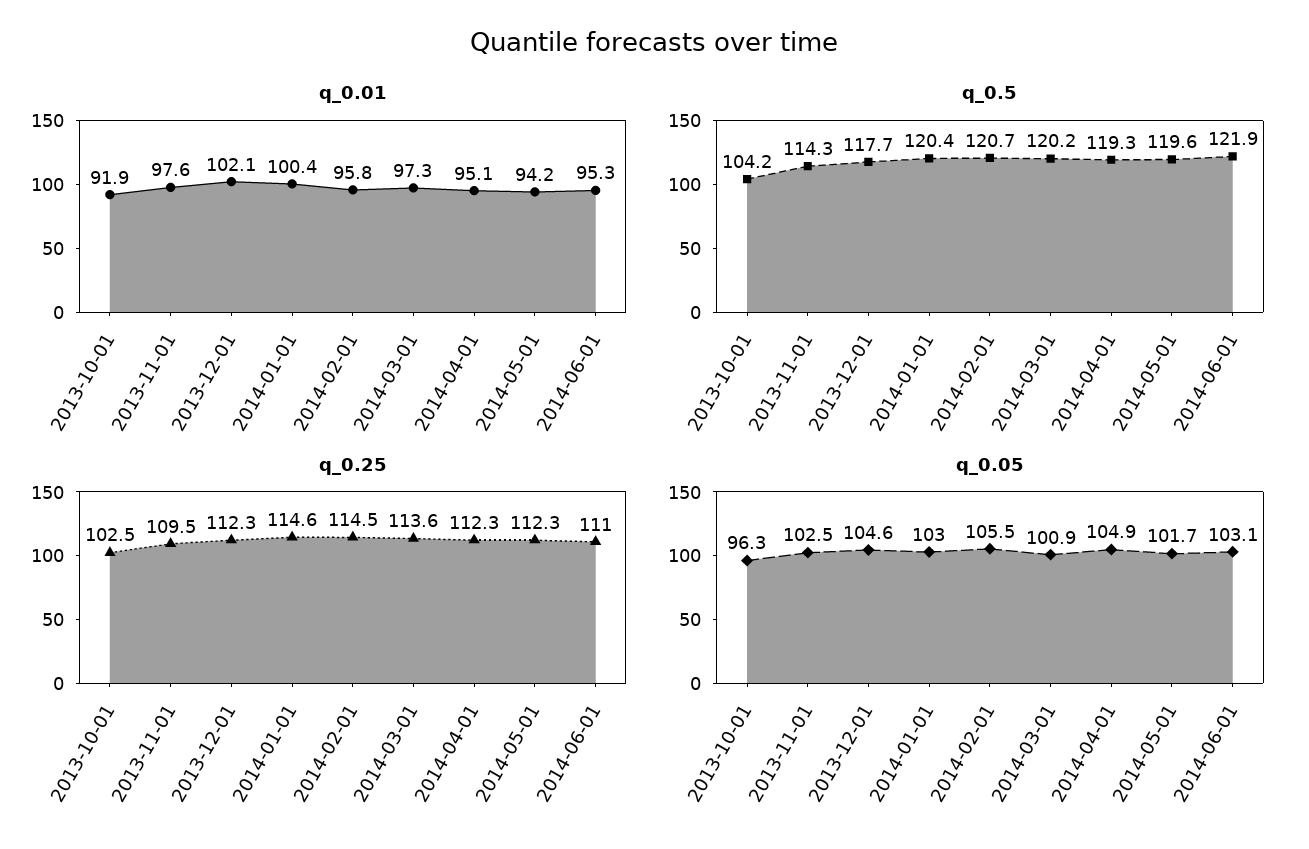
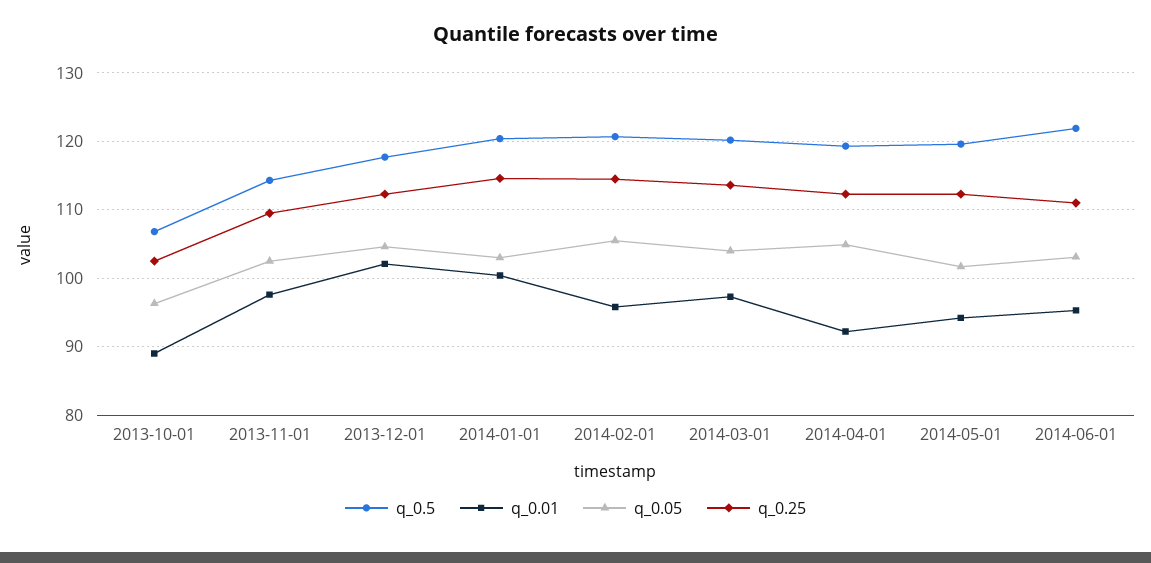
  {
    "q_0.01": {
-     "2013-10-01": 91.9,
+     "2013-10-01": 89,
      "2013-11-01": 97.6,
      "2013-12-01": 102.1,
      "2014-01-01": 100.4,
      "2014-02-01": 95.8,
      "2014-03-01": 97.3,
-     "2014-04-01": 95.1,
+     "2014-04-01": 92,
      "2014-05-01": 94.2,
      "2014-06-01": 95.3
    },
    "q_0.5": {
-     "2013-10-01": 104.2,
+     "2013-10-01": 107,
      "2013-11-01": 114.3,
      "2013-12-01": 117.7,
      "2014-01-01": 120.4,
      "2014-02-01": 120.7,
      "2014-03-01": 120.2,
      "2014-04-01": 119.3,
      "2014-05-01": 119.6,
      "2014-06-01": 121.9
    },
    "q_0.25": {
      "2013-10-01": 102.5,
      "2013-11-01": 109.5,
      "2013-12-01": 112.3,
      "2014-01-01": 114.6,
      "2014-02-01": 114.5,
      "2014-03-01": 113.6,
      "2014-04-01": 112.3,
      "2014-05-01": 112.3,
      "2014-06-01": 111
    },
    "q_0.05": {
      "2013-10-01": 96.3,
      "2013-11-01": 102.5,
      "2013-12-01": 104.6,
      "2014-01-01": 103,
      "2014-02-01": 105.5,
-     "2014-03-01": 100.9,
+     "2014-03-01": 104,
      "2014-04-01": 104.9,
      "2014-05-01": 101.7,
      "2014-06-01": 103.1
    }
  }

